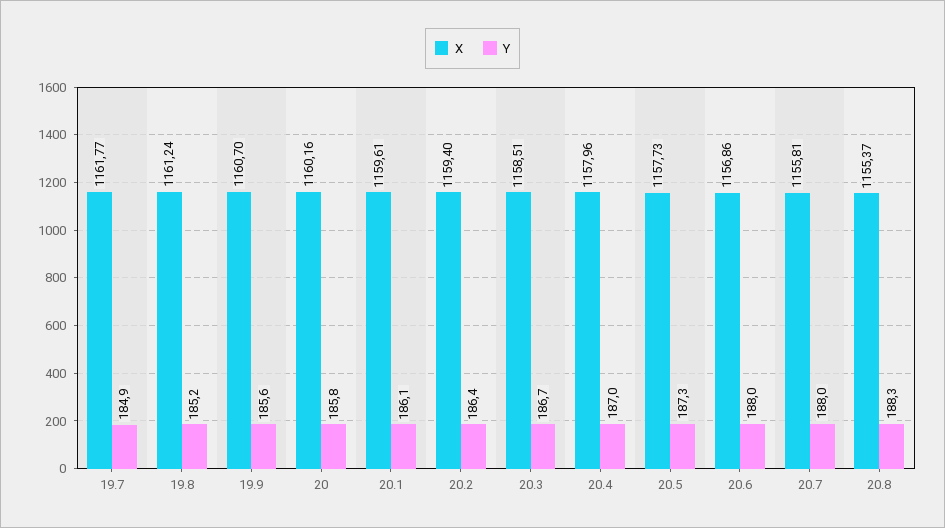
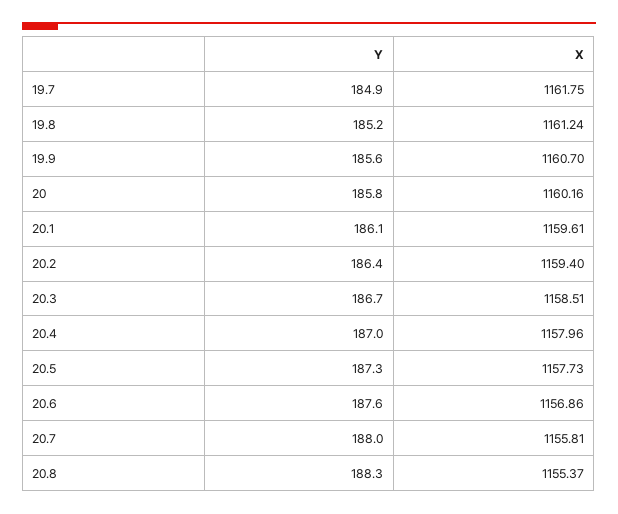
  {
    "X": {
-     "19.7": 1161.77,
+     "19.7": 1161.75,
      "19.8": 1161.24,
      "19.9": 1160.7,
      "20": 1160.16,
      "20.1": 1159.61,
      "20.2": 1159.4,
      "20.3": 1158.51,
      "20.4": 1157.96,
      "20.5": 1157.73,
      "20.6": 1156.86,
      "20.7": 1155.81,
      "20.8": 1155.37
    },
    "Y": {
      "19.7": 184.9,
      "19.8": 185.2,
      "19.9": 185.6,
      "20": 185.8,
      "20.1": 186.1,
      "20.2": 186.4,
      "20.3": 186.7,
      "20.4": 187,
      "20.5": 187.3,
-     "20.6": 188,
+     "20.6": 187.6,
      "20.7": 188,
      "20.8": 188.3
    }
  }

